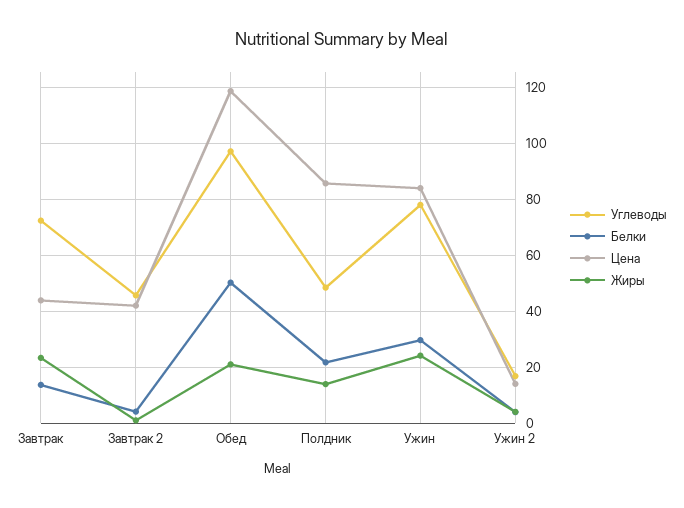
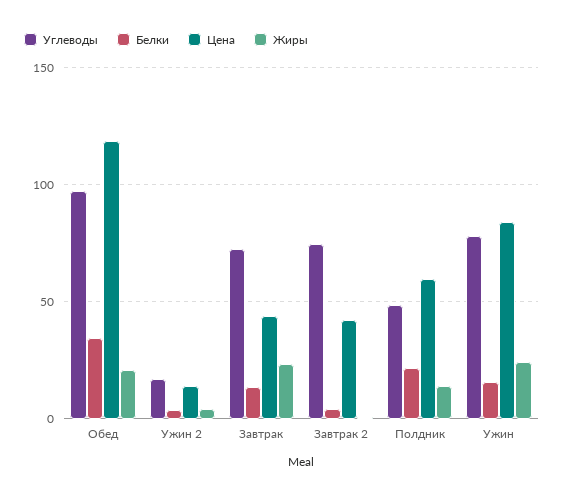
  {
    "Углеводы": {
      "Завтрак": 72.5,
-     "Завтрак 2": 45,
+     "Завтрак 2": 75,
      "Обед": 97.5,
      "Полдник": 47.5,
      "Ужин": 77.5,
      "Ужин 2": 17.5
    },
    "Белки": {
      "Завтрак": 12.5,
      "Завтрак 2": 5,
-     "Обед": 50,
+     "Обед": 35,
      "Полдник": 22.5,
-     "Ужин": 30,
+     "Ужин": 15,
      "Ужин 2": 5
    },
    "Цена": {
      "Завтрак": 45,
      "Завтрак 2": 42.5,
      "Обед": 117.5,
-     "Полдник": 85,
+     "Полдник": 60,
      "Ужин": 85,
      "Ужин 2": 15
    },
    "Жиры": {
      "Завтрак": 22.5,
      "Завтрак 2": 0,
      "Обед": 20,
      "Полдник": 15,
      "Ужин": 25,
      "Ужин 2": 5
    }
  }

